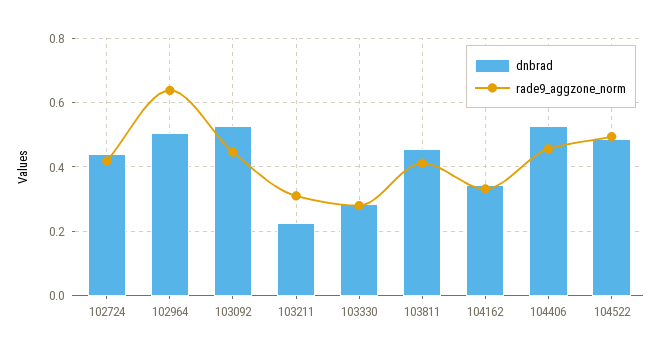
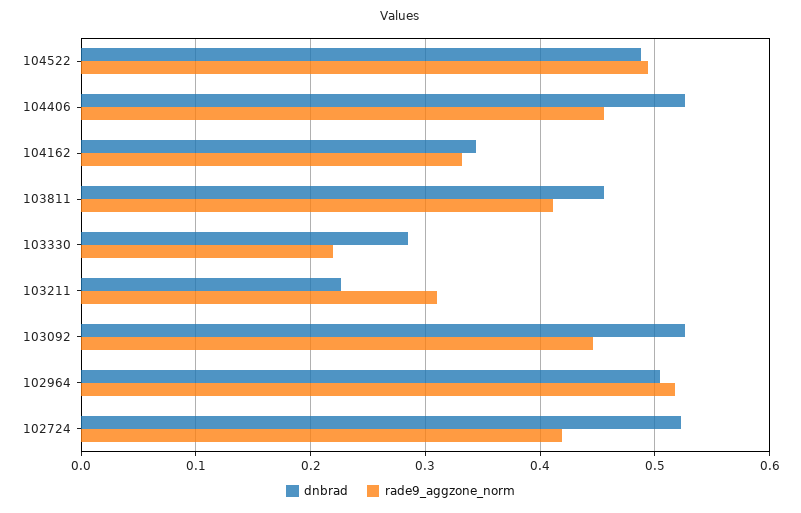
  {
    "dnbrad": {
-     "102724": 0.44,
+     "102724": 0.52,
      "102964": 0.5,
      "103092": 0.53,
      "103211": 0.23,
      "103330": 0.28,
      "103811": 0.46,
      "104162": 0.34,
      "104406": 0.53,
      "104522": 0.49
    },
    "rade9_aggzone_norm": {
      "102724": 0.42,
-     "102964": 0.64,
+     "102964": 0.52,
      "103092": 0.45,
      "103211": 0.31,
-     "103330": 0.28,
+     "103330": 0.22,
      "103811": 0.41,
      "104162": 0.33,
      "104406": 0.46,
      "104522": 0.49
    }
  }

